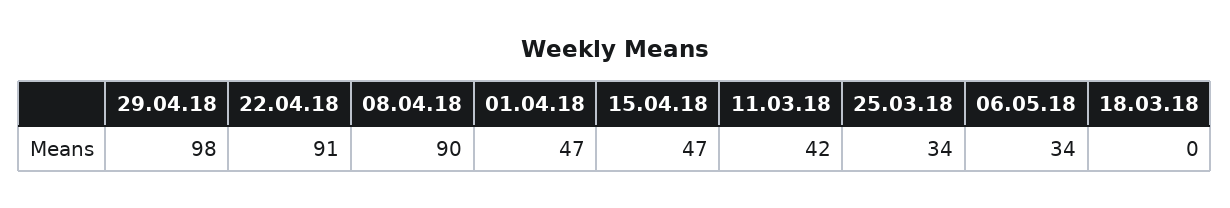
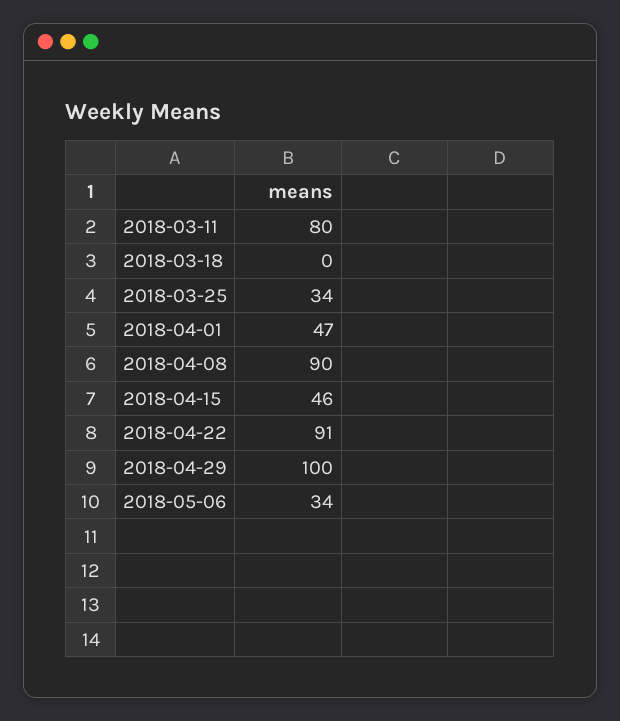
  {
-   "29.04.18": 98,
+   "29.04.18": 100,
    "22.04.18": 91,
    "08.04.18": 90,
    "01.04.18": 47,
-   "15.04.18": 47,
+   "15.04.18": 46,
-   "11.03.18": 42,
+   "11.03.18": 80,
    "25.03.18": 34,
    "06.05.18": 34,
    "18.03.18": 0
  }

